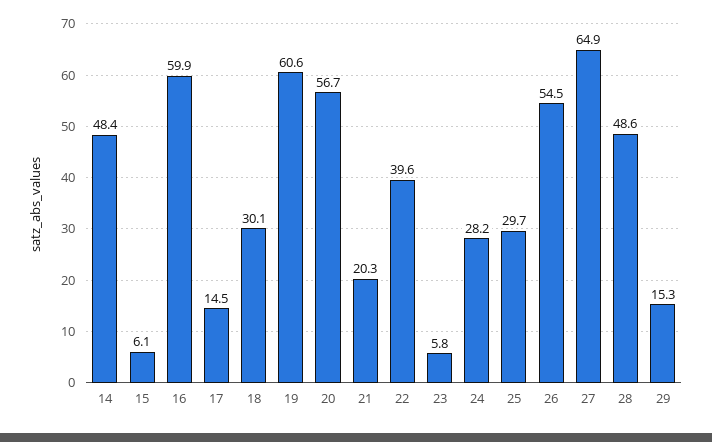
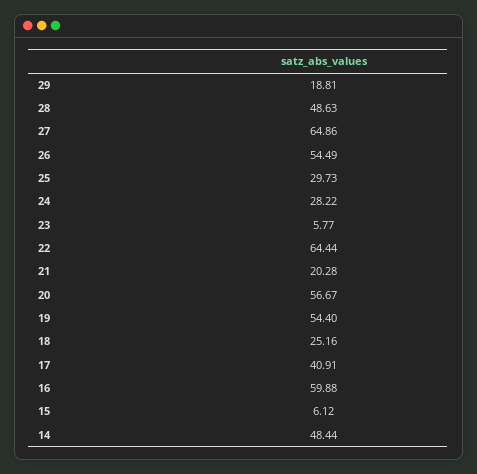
  {
    "14": 48.44,
    "15": 6.12,
    "16": 59.88,
-   "17": 14.5,
+   "17": 40.91,
-   "18": 30.1,
+   "18": 25.16,
-   "19": 60.6,
+   "19": 54.4,
    "20": 56.67,
    "21": 20.28,
-   "22": 39.6,
+   "22": 64.44,
    "23": 5.77,
    "24": 28.22,
    "25": 29.73,
    "26": 54.49,
    "27": 64.86,
    "28": 48.63,
-   "29": 15.3
+   "29": 18.81
  }

